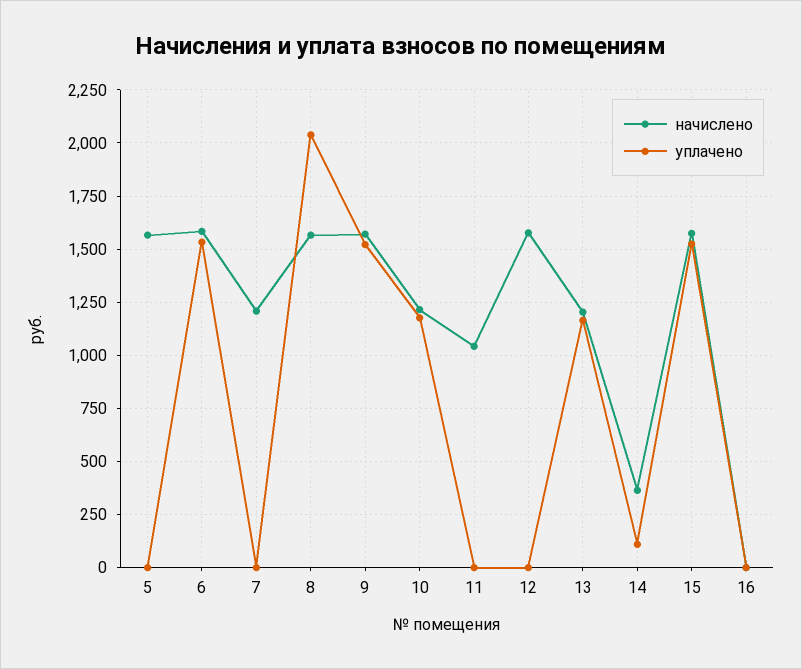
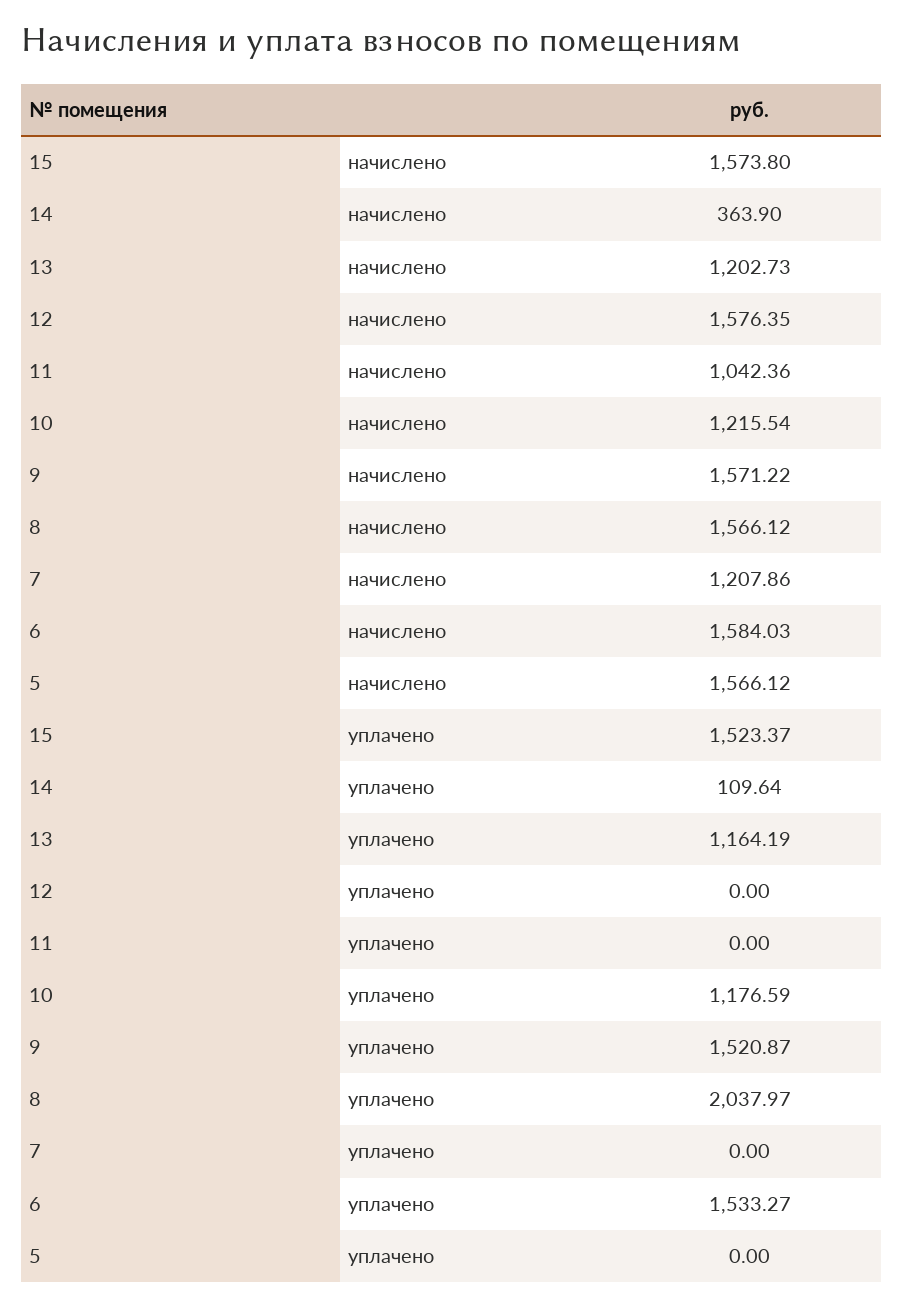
  {
    "начислено": {
      "5": 1566.12,
      "6": 1584.03,
      "7": 1207.86,
      "8": 1566.12,
      "9": 1571.22,
      "10": 1215.54,
      "11": 1042.36,
      "12": 1576.35,
      "13": 1202.73,
      "14": 363.9,
-     "15": 1573.8,
+     "15": 1573.8
-     "16": 0
    },
    "уплачено": {
      "5": 0,
      "6": 1533.27,
      "7": 0,
      "8": 2037.97,
      "9": 1520.87,
      "10": 1176.59,
      "11": 0,
      "12": 0,
      "13": 1164.19,
      "14": 109.64,
-     "15": 1523.37,
+     "15": 1523.37
-     "16": 0
    }
  }

